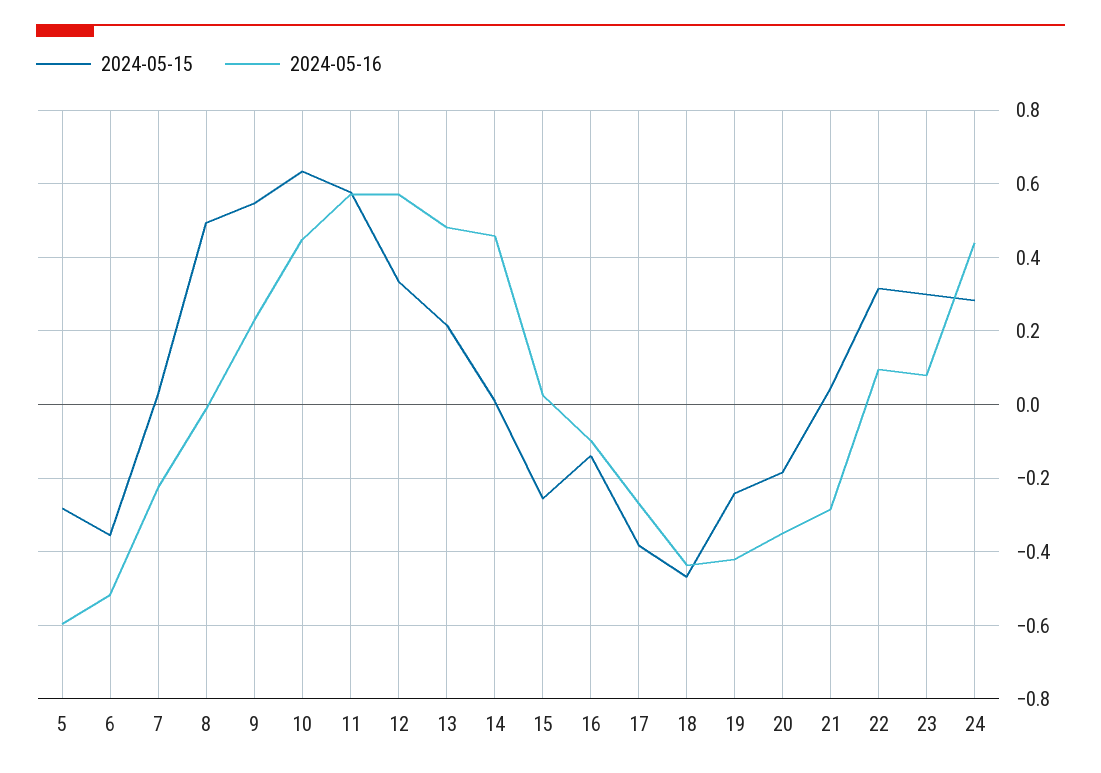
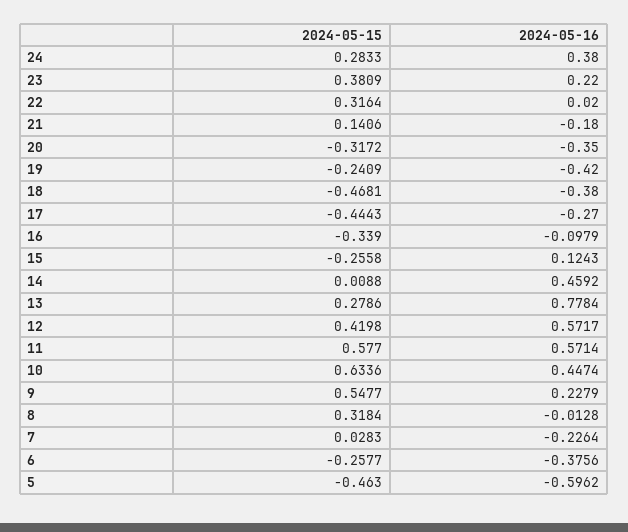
  {
    "2024-05-15": {
-     "5": -0.28,
+     "5": -0.463,
-     "6": -0.36,
+     "6": -0.2577,
      "7": 0.0283,
-     "8": 0.5,
+     "8": 0.3184,
      "9": 0.5477,
      "10": 0.6336,
      "11": 0.577,
-     "12": 0.34,
+     "12": 0.4198,
-     "13": 0.22,
+     "13": 0.2786,
      "14": 0.0088,
      "15": -0.2558,
-     "16": -0.14,
+     "16": -0.339,
-     "17": -0.38,
+     "17": -0.4443,
      "18": -0.4681,
      "19": -0.2409,
-     "20": -0.18,
+     "20": -0.3172,
-     "21": 0.04,
+     "21": 0.1406,
      "22": 0.3164,
-     "23": 0.3,
+     "23": 0.3809,
      "24": 0.2833
    },
    "2024-05-16": {
      "5": -0.5962,
-     "6": -0.52,
+     "6": -0.3756,
      "7": -0.2264,
      "8": -0.0128,
      "9": 0.2279,
      "10": 0.4474,
      "11": 0.5714,
      "12": 0.5717,
-     "13": 0.48,
+     "13": 0.7784,
      "14": 0.4592,
-     "15": 0.02,
+     "15": 0.1243,
      "16": -0.0979,
      "17": -0.27,
-     "18": -0.44,
+     "18": -0.38,
      "19": -0.42,
      "20": -0.35,
-     "21": -0.28,
+     "21": -0.18,
-     "22": 0.1,
+     "22": 0.02,
-     "23": 0.08,
+     "23": 0.22,
-     "24": 0.44
+     "24": 0.38
    }
  }

